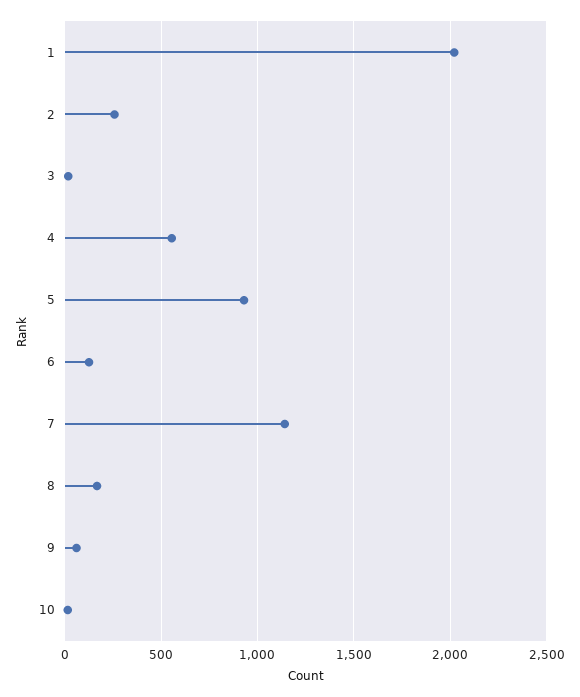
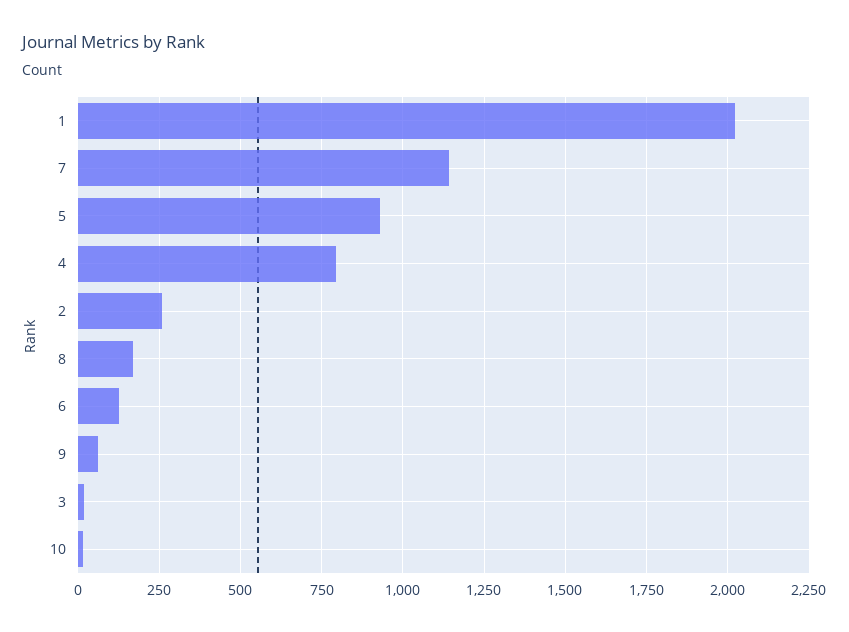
  {
    "1": 2025,
    "2": 250,
    "3": 25,
-   "4": 550,
+   "4": 800,
    "5": 925,
    "6": 125,
    "7": 1150,
    "8": 175,
    "9": 50,
    "10": 25
  }

